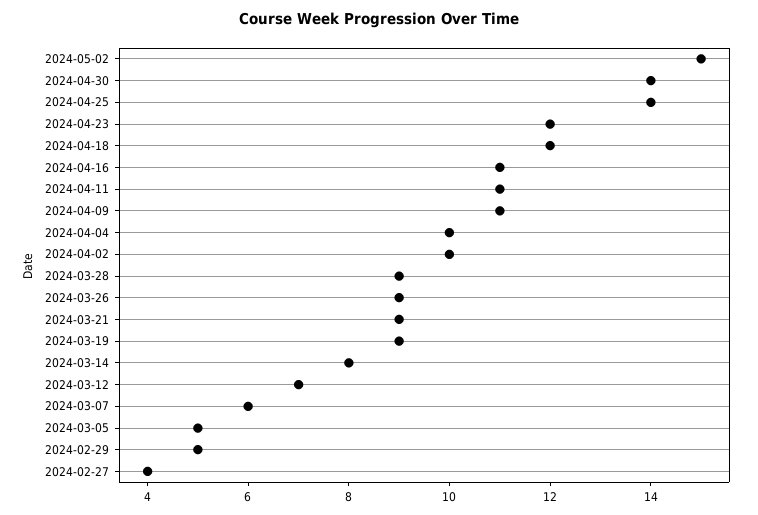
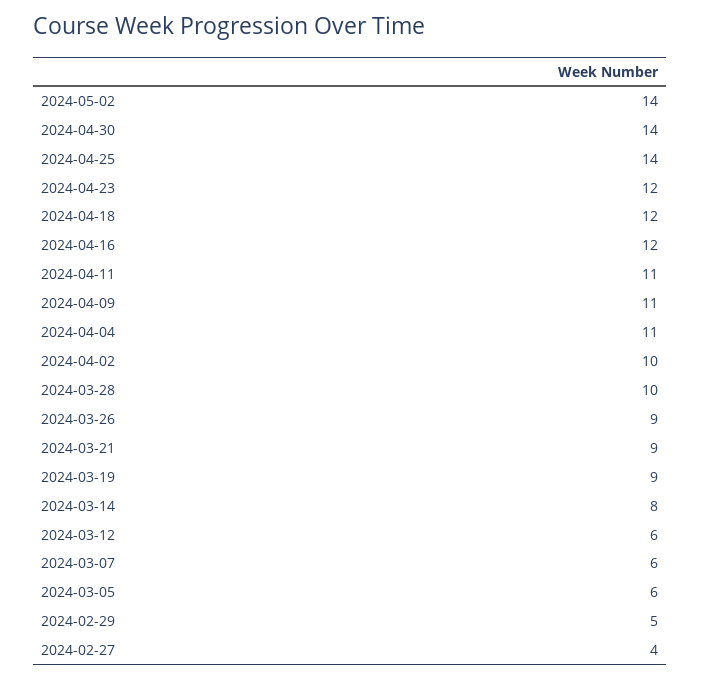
  {
-   "2024-05-02": 15,
+   "2024-05-02": 14,
    "2024-04-30": 14,
    "2024-04-25": 14,
    "2024-04-23": 12,
    "2024-04-18": 12,
-   "2024-04-16": 11,
+   "2024-04-16": 12,
    "2024-04-11": 11,
    "2024-04-09": 11,
-   "2024-04-04": 10,
+   "2024-04-04": 11,
    "2024-04-02": 10,
-   "2024-03-28": 9,
+   "2024-03-28": 10,
    "2024-03-26": 9,
    "2024-03-21": 9,
    "2024-03-19": 9,
    "2024-03-14": 8,
-   "2024-03-12": 7,
+   "2024-03-12": 6,
    "2024-03-07": 6,
-   "2024-03-05": 5,
+   "2024-03-05": 6,
    "2024-02-29": 5,
    "2024-02-27": 4
  }

